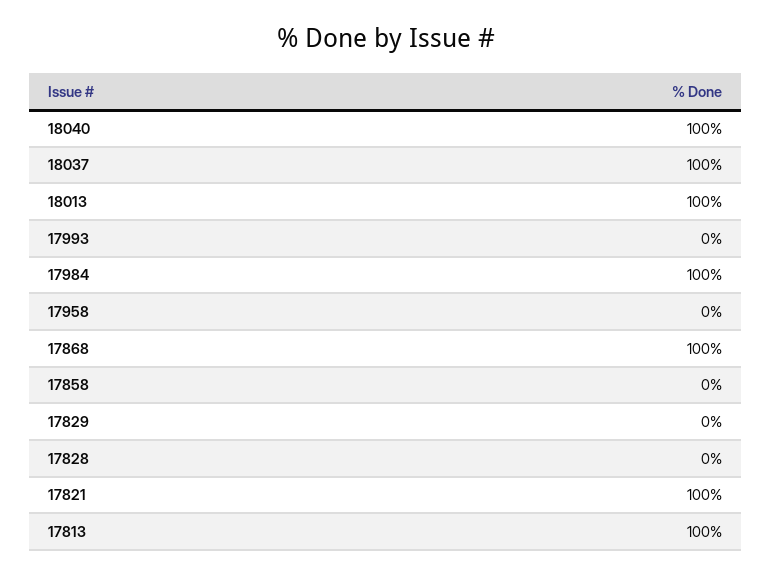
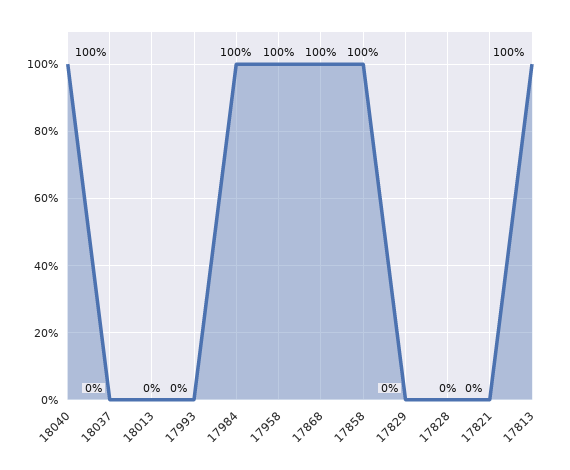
  {
    "18040": 100,
-   "18037": 100,
+   "18037": 0,
-   "18013": 100,
+   "18013": 0,
    "17993": 0,
    "17984": 100,
-   "17958": 0,
+   "17958": 100,
    "17868": 100,
-   "17858": 0,
+   "17858": 100,
    "17829": 0,
    "17828": 0,
-   "17821": 100,
+   "17821": 0,
    "17813": 100
  }

